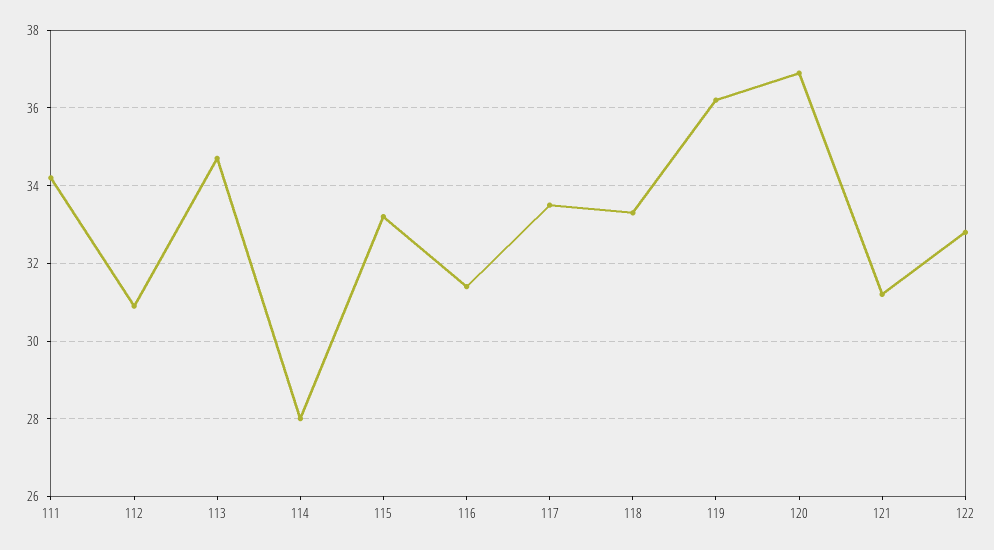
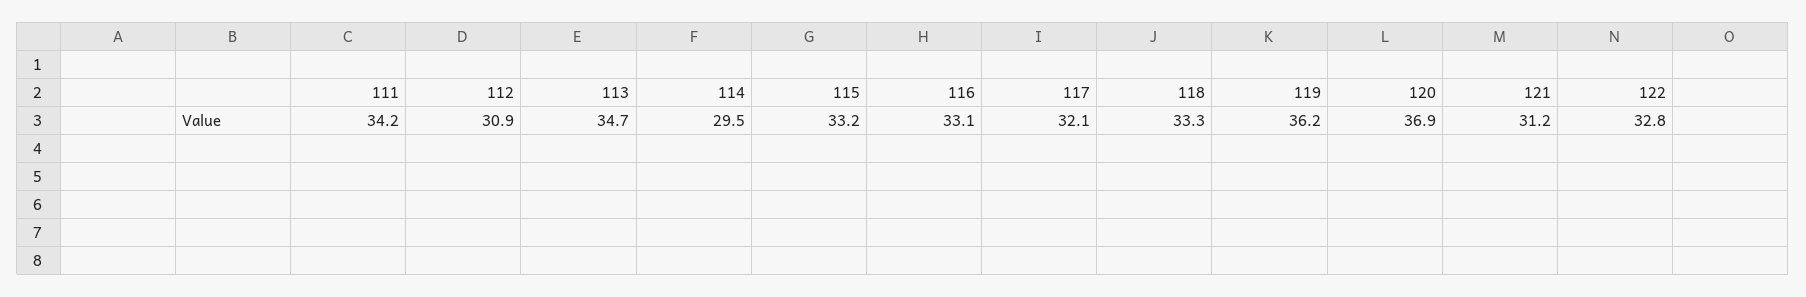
  {
    "111": 34.2,
    "112": 30.9,
    "113": 34.7,
-   "114": 28,
+   "114": 29.5,
    "115": 33.2,
-   "116": 31.5,
+   "116": 33.1,
-   "117": 33.5,
+   "117": 32.1,
    "118": 33.3,
    "119": 36.2,
    "120": 36.9,
    "121": 31.2,
    "122": 32.8
  }

